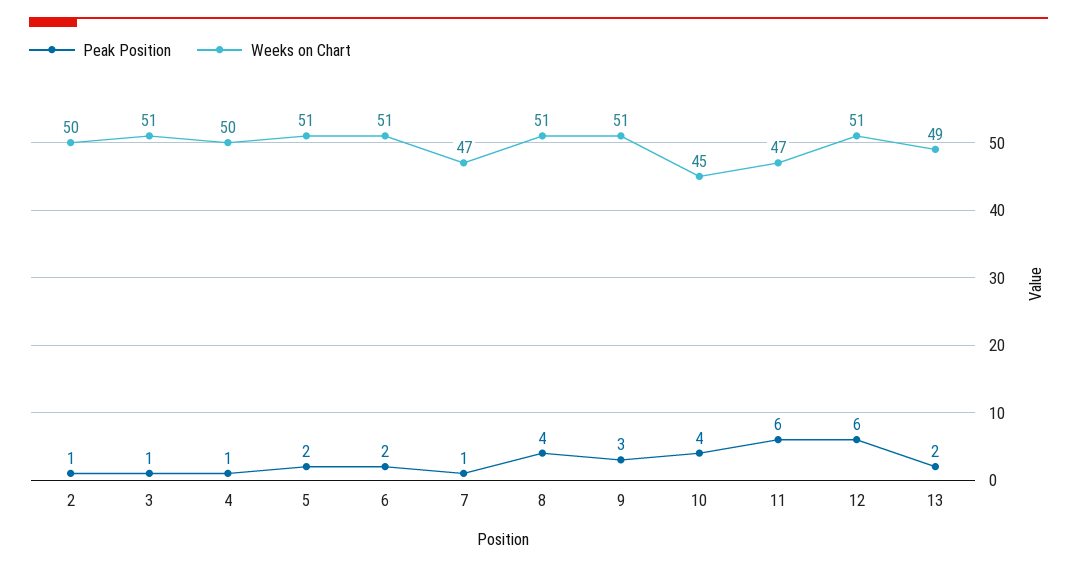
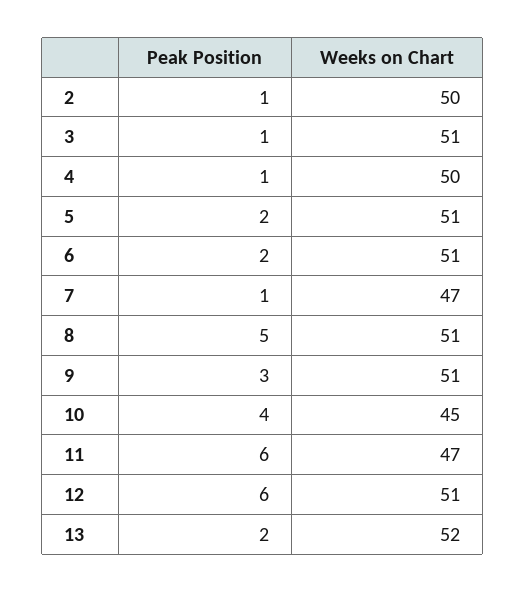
  {
    "Peak Position": {
      "2": 1,
      "3": 1,
      "4": 1,
      "5": 2,
      "6": 2,
      "7": 1,
-     "8": 4,
+     "8": 5,
      "9": 3,
      "10": 4,
      "11": 6,
      "12": 6,
      "13": 2
    },
    "Weeks on Chart": {
      "2": 50,
      "3": 51,
      "4": 50,
      "5": 51,
      "6": 51,
      "7": 47,
      "8": 51,
      "9": 51,
      "10": 45,
      "11": 47,
      "12": 51,
-     "13": 49
+     "13": 52
    }
  }

